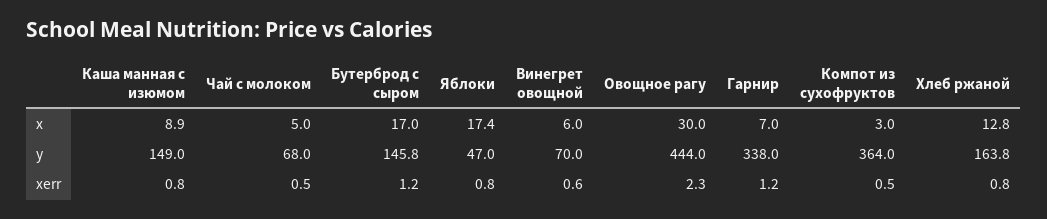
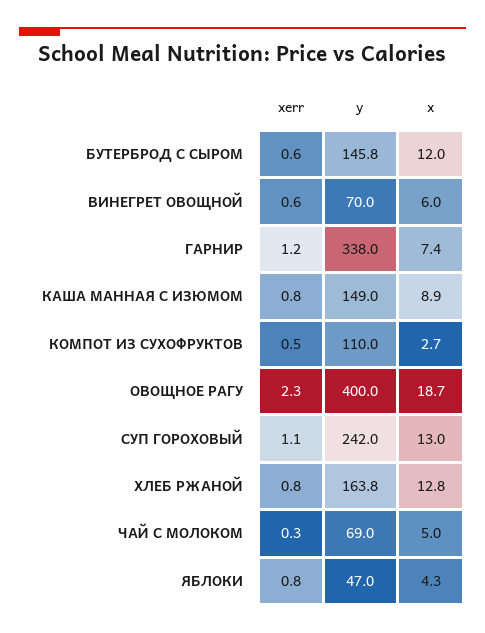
  {
    "Каша манная с изюмом": {
      "x": 8.9,
      "y": 149,
      "xerr": 0.8
    },
    "Чай с молоком": {
      "x": 5,
-     "y": 68,
+     "y": 69,
-     "xerr": 0.5
+     "xerr": 0.3
    },
    "Бутерброд с сыром": {
-     "x": 17,
+     "x": 12,
      "y": 145.8,
-     "xerr": 1.2
+     "xerr": 0.6
    },
    "Яблоки": {
-     "x": 17.4,
+     "x": 4.3,
      "y": 47,
      "xerr": 0.8
    },
    "Винегрет овощной": {
      "x": 6,
      "y": 70,
      "xerr": 0.6
    },
    "Овощное рагу": {
-     "x": 30,
+     "x": 18.7,
-     "y": 444,
+     "y": 400,
      "xerr": 2.3
    },
    "Гарнир": {
-     "x": 7,
+     "x": 7.4,
      "y": 338,
      "xerr": 1.2
    },
    "Компот из сухофруктов": {
-     "x": 3,
+     "x": 2.7,
-     "y": 364,
+     "y": 110,
      "xerr": 0.5
    },
    "Хлеб ржаной": {
      "x": 12.8,
      "y": 163.8,
      "xerr": 0.8
-   }
+   },
+   "СУП ГОРОХОВЫЙ": {
+     "xerr": 1.1,
+     "y": 242,
+     "x": 13
+   }
  }

